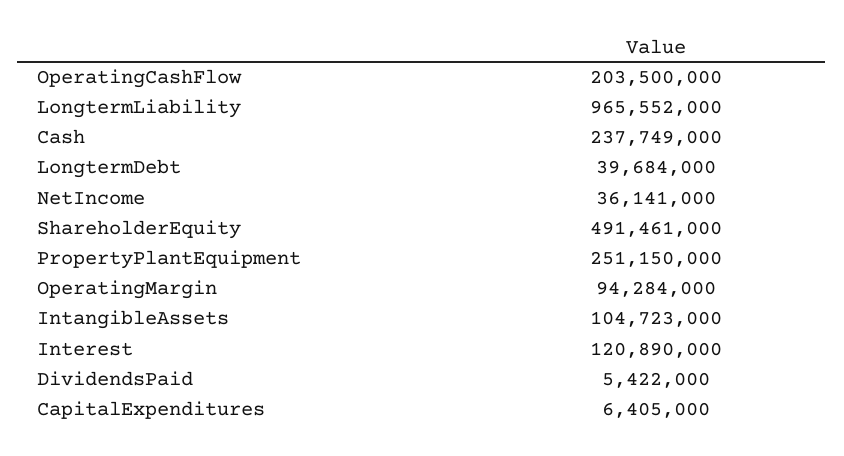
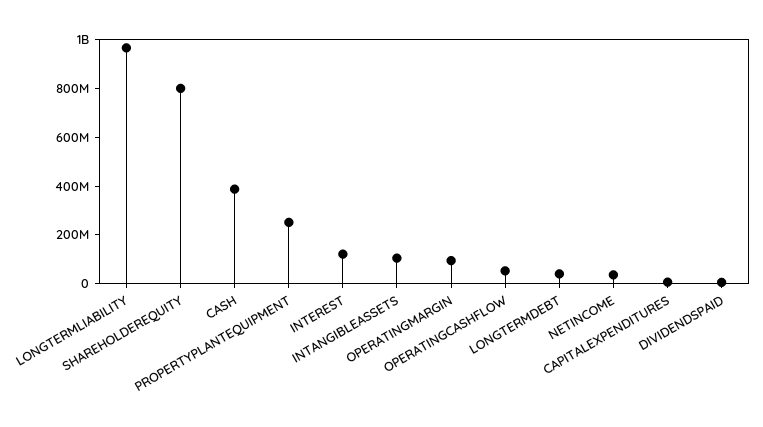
  {
-   "OperatingCashFlow": 203500000,
+   "OperatingCashFlow": 50000000,
    "LongtermLiability": 965552000,
-   "Cash": 237749000,
+   "Cash": 400000000,
    "LongtermDebt": 39684000,
    "NetIncome": 36141000,
-   "ShareholderEquity": 491461000,
+   "ShareholderEquity": 800000000,
    "PropertyPlantEquipment": 251150000,
    "OperatingMargin": 94284000,
    "IntangibleAssets": 104723000,
    "Interest": 120890000,
    "DividendsPaid": 5422000,
    "CapitalExpenditures": 6405000
  }

